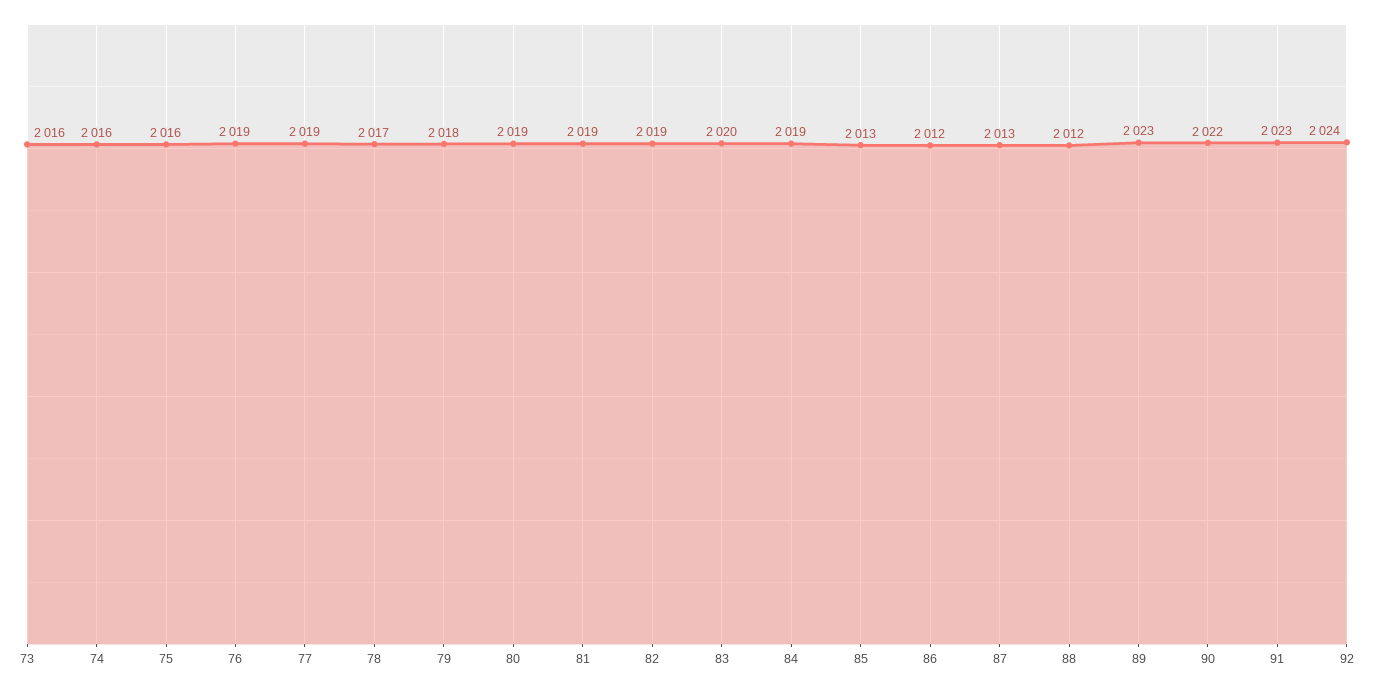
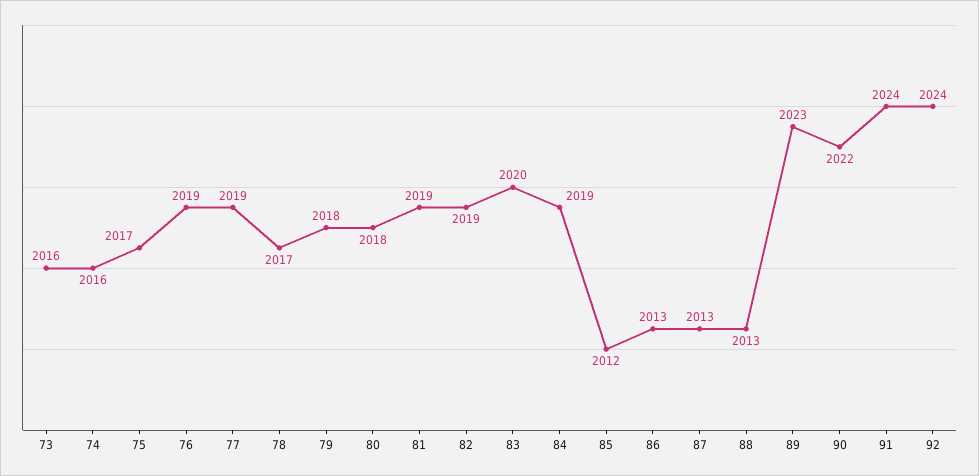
  {
    "73": 2016,
    "74": 2016,
-   "75": 2016,
+   "75": 2017,
    "76": 2019,
    "77": 2019,
    "78": 2017,
    "79": 2018,
-   "80": 2019,
+   "80": 2018,
    "81": 2019,
    "82": 2019,
    "83": 2020,
    "84": 2019,
-   "85": 2013,
+   "85": 2012,
-   "86": 2012,
+   "86": 2013,
    "87": 2013,
-   "88": 2012,
+   "88": 2013,
    "89": 2023,
    "90": 2022,
-   "91": 2023,
+   "91": 2024,
    "92": 2024
  }

